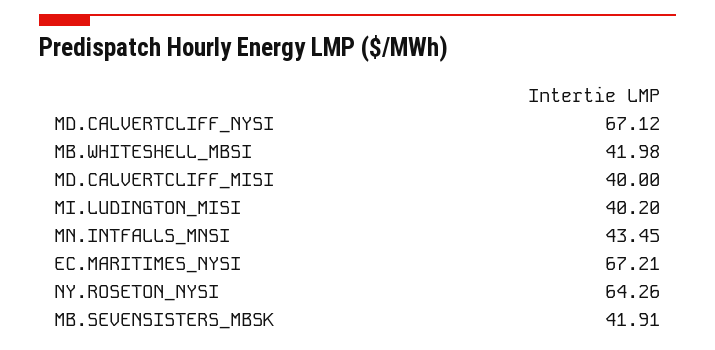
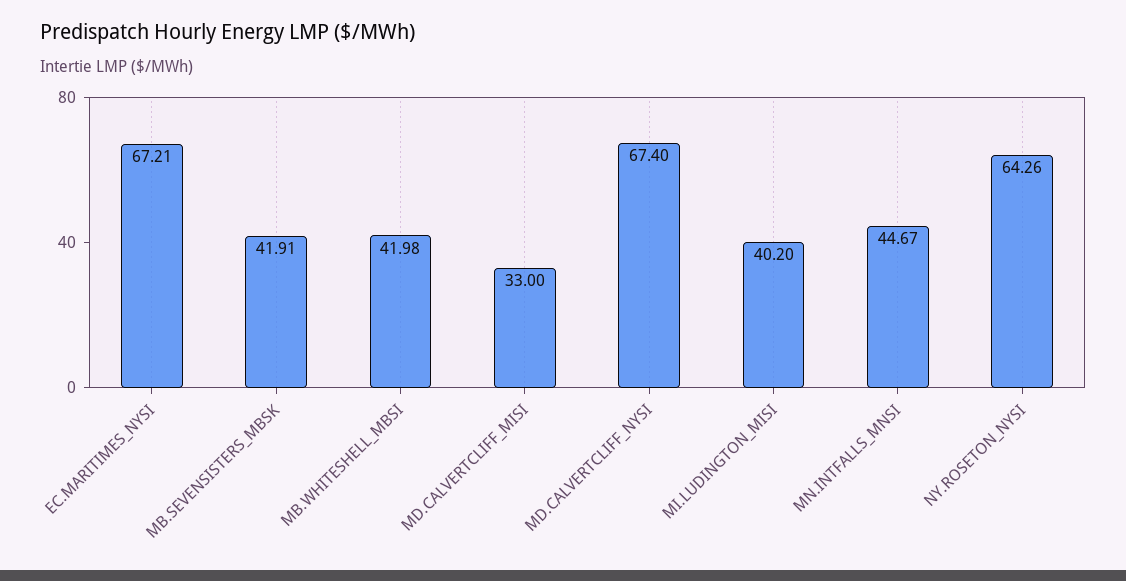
  {
-   "MD.CALVERTCLIFF_NYSI": 67.12,
+   "MD.CALVERTCLIFF_NYSI": 67.4,
    "MB.WHITESHELL_MBSI": 41.98,
-   "MD.CALVERTCLIFF_MISI": 40,
+   "MD.CALVERTCLIFF_MISI": 33,
    "MI.LUDINGTON_MISI": 40.2,
-   "MN.INTFALLS_MNSI": 43.45,
+   "MN.INTFALLS_MNSI": 44.67,
    "EC.MARITIMES_NYSI": 67.21,
    "NY.ROSETON_NYSI": 64.26,
    "MB.SEVENSISTERS_MBSK": 41.91
  }

